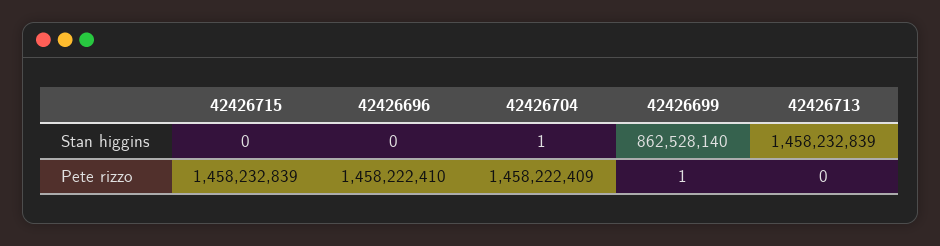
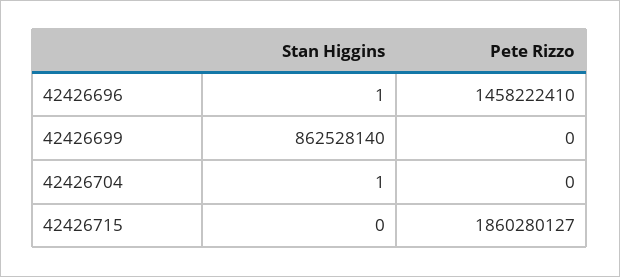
  {
    "42426715": {
      "Stan higgins": 0,
-     "Pete rizzo": 1458232839
+     "Pete rizzo": 1860280127
    },
    "42426696": {
-     "Stan higgins": 0,
+     "Stan higgins": 1,
      "Pete rizzo": 1458222410
    },
    "42426704": {
      "Stan higgins": 1,
-     "Pete rizzo": 1458222409
+     "Pete rizzo": 0
    },
    "42426699": {
      "Stan higgins": 862528140,
-     "Pete rizzo": 1
+     "Pete rizzo": 0
-   },
+   }
-   "42426713": {
-     "Stan higgins": 1458232839,
-     "Pete rizzo": 0
-   }
  }

